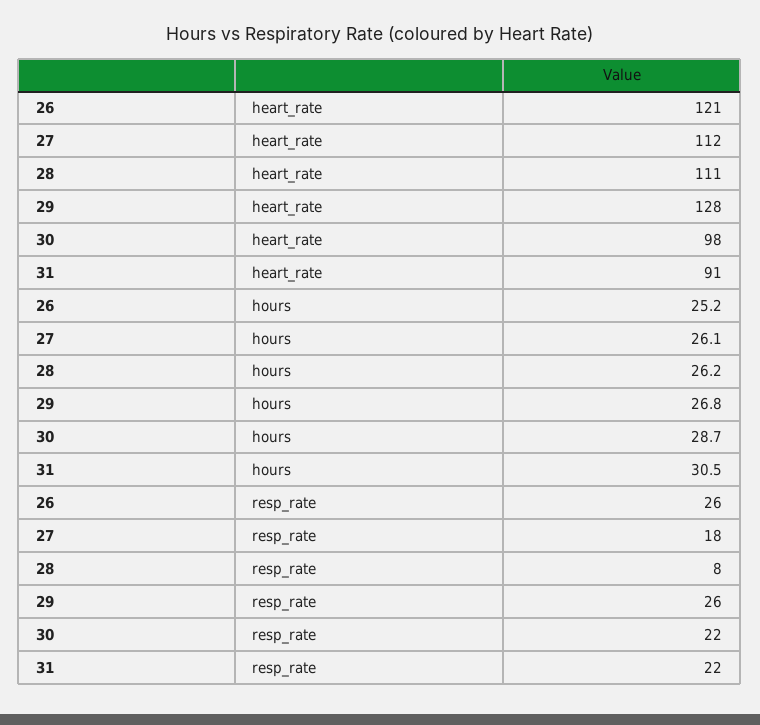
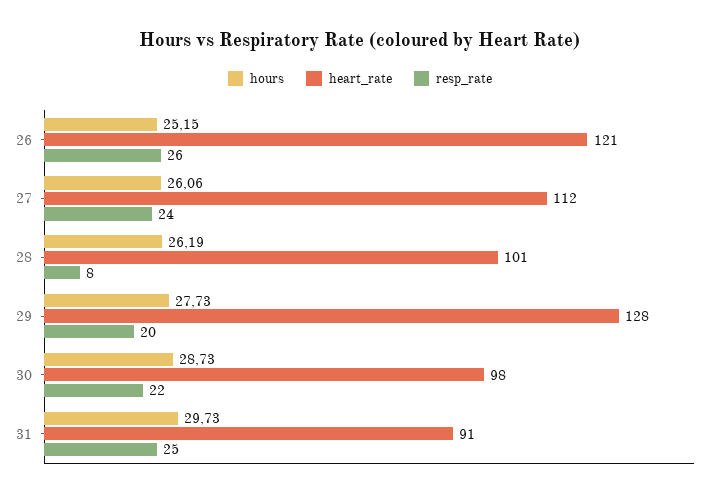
  {
    "heart_rate": {
      "26": 121,
      "27": 112,
-     "28": 111,
+     "28": 101,
      "29": 128,
      "30": 98,
      "31": 91
    },
    "hours": {
      "26": 25.15,
      "27": 26.06,
      "28": 26.19,
-     "29": 26.8,
+     "29": 27.73,
      "30": 28.73,
-     "31": 30.5
+     "31": 29.73
    },
    "resp_rate": {
      "26": 26,
-     "27": 18,
+     "27": 24,
      "28": 8,
-     "29": 26,
+     "29": 20,
      "30": 22,
-     "31": 22
+     "31": 25
    }
  }

